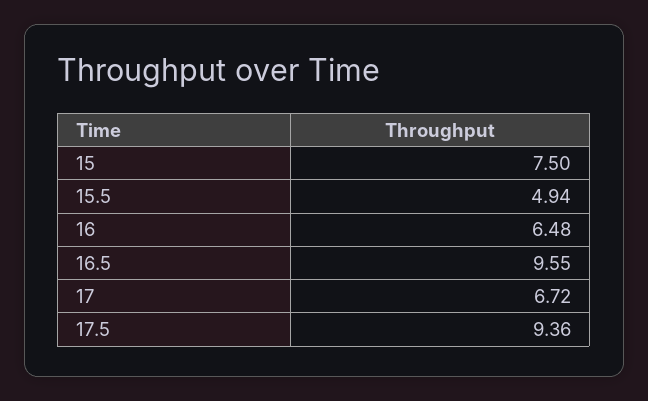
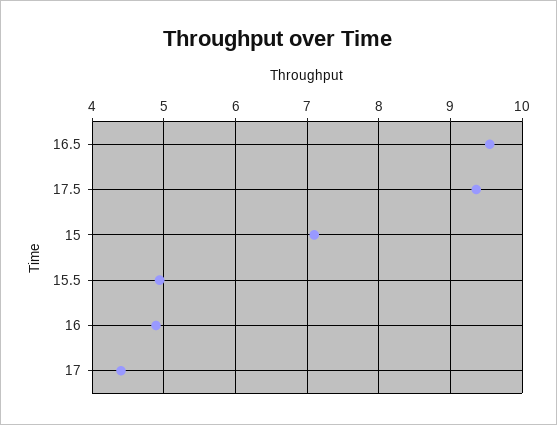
  {
-   "15": 7.5,
+   "15": 7.1,
    "15.5": 4.94,
-   "16": 6.48,
+   "16": 4.9,
    "16.5": 9.55,
-   "17": 6.72,
+   "17": 4.4,
    "17.5": 9.36
  }

